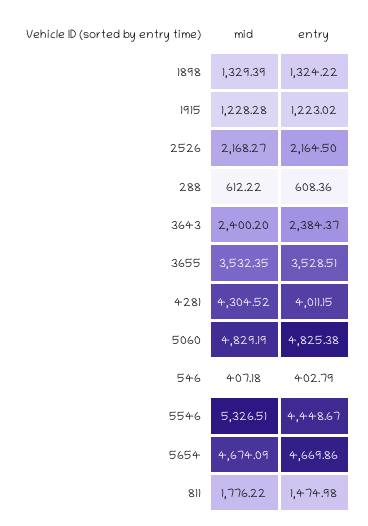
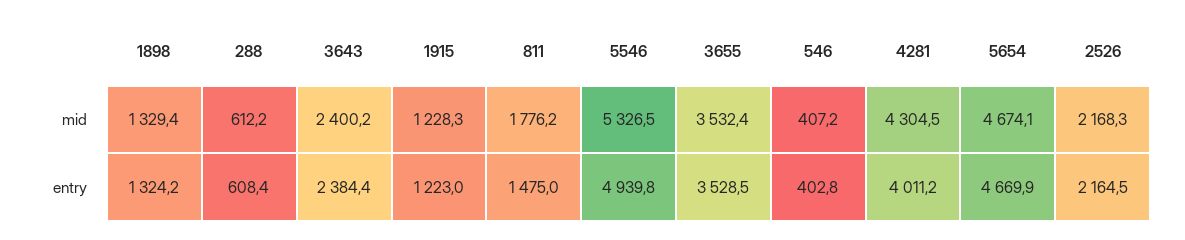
  {
    "mid": {
      "1898": 1329.39,
      "1915": 1228.28,
      "2526": 2168.27,
      "288": 612.22,
      "3643": 2400.2,
      "3655": 3532.35,
      "4281": 4304.52,
-     "5060": 4829.19,
      "546": 407.18,
      "5546": 5326.51,
      "5654": 4674.09,
      "811": 1776.22
    },
    "entry": {
      "1898": 1324.22,
      "1915": 1223.02,
      "2526": 2164.5,
      "288": 608.36,
      "3643": 2384.37,
      "3655": 3528.51,
      "4281": 4011.15,
-     "5060": 4825.38,
      "546": 402.79,
-     "5546": 4448.67,
+     "5546": 4939.8,
      "5654": 4669.86,
      "811": 1474.98
    }
  }

